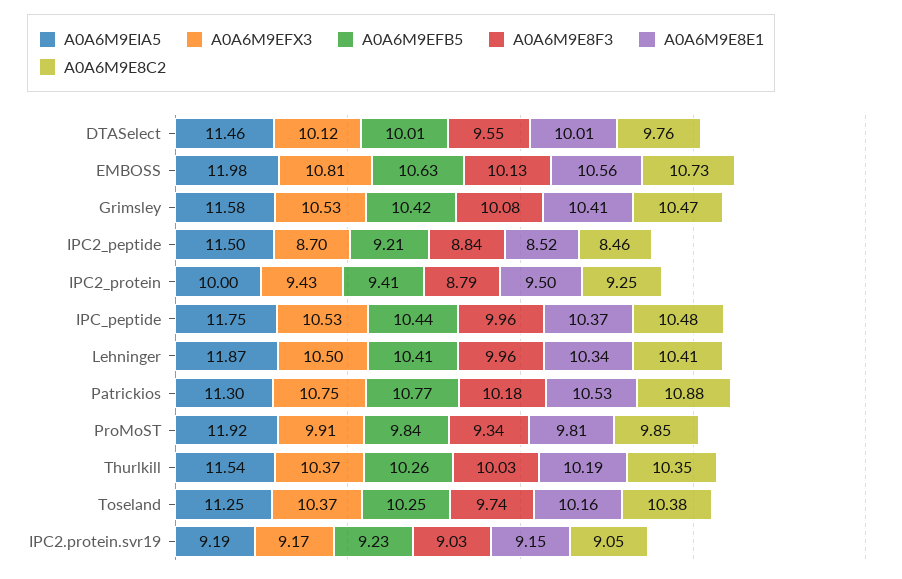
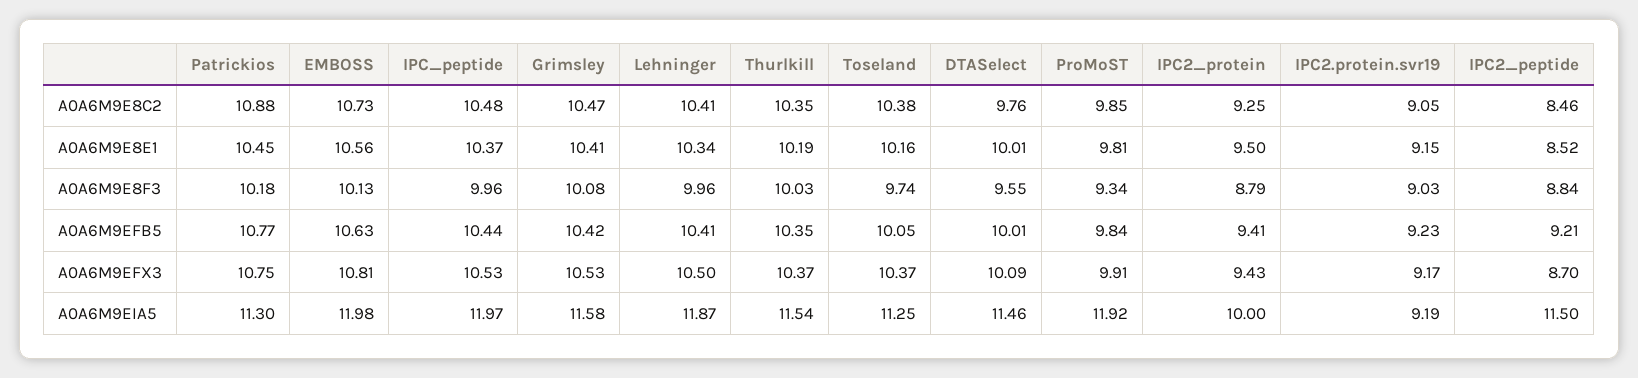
  {
    "A0A6M9EIA5": {
      "DTASelect": 11.46,
      "EMBOSS": 11.98,
      "Grimsley": 11.58,
      "IPC2_peptide": 11.5,
      "IPC2_protein": 10,
-     "IPC_peptide": 11.75,
+     "IPC_peptide": 11.97,
      "Lehninger": 11.87,
      "Patrickios": 11.3,
      "ProMoST": 11.92,
      "Thurlkill": 11.54,
      "Toseland": 11.25,
      "IPC2.protein.svr19": 9.19
    },
    "A0A6M9EFX3": {
-     "DTASelect": 10.12,
+     "DTASelect": 10.09,
      "EMBOSS": 10.81,
      "Grimsley": 10.53,
      "IPC2_peptide": 8.7,
      "IPC2_protein": 9.43,
      "IPC_peptide": 10.53,
      "Lehninger": 10.5,
      "Patrickios": 10.75,
      "ProMoST": 9.91,
      "Thurlkill": 10.37,
      "Toseland": 10.37,
      "IPC2.protein.svr19": 9.17
    },
    "A0A6M9EFB5": {
      "DTASelect": 10.01,
      "EMBOSS": 10.63,
      "Grimsley": 10.42,
      "IPC2_peptide": 9.21,
      "IPC2_protein": 9.41,
      "IPC_peptide": 10.44,
      "Lehninger": 10.41,
      "Patrickios": 10.77,
      "ProMoST": 9.84,
-     "Thurlkill": 10.26,
+     "Thurlkill": 10.35,
-     "Toseland": 10.25,
+     "Toseland": 10.05,
      "IPC2.protein.svr19": 9.23
    },
    "A0A6M9E8F3": {
      "DTASelect": 9.55,
      "EMBOSS": 10.13,
      "Grimsley": 10.08,
      "IPC2_peptide": 8.84,
      "IPC2_protein": 8.79,
      "IPC_peptide": 9.96,
      "Lehninger": 9.96,
      "Patrickios": 10.18,
      "ProMoST": 9.34,
      "Thurlkill": 10.03,
      "Toseland": 9.74,
      "IPC2.protein.svr19": 9.03
    },
    "A0A6M9E8E1": {
      "DTASelect": 10.01,
      "EMBOSS": 10.56,
      "Grimsley": 10.41,
      "IPC2_peptide": 8.52,
      "IPC2_protein": 9.5,
      "IPC_peptide": 10.37,
      "Lehninger": 10.34,
-     "Patrickios": 10.53,
+     "Patrickios": 10.45,
      "ProMoST": 9.81,
      "Thurlkill": 10.19,
      "Toseland": 10.16,
      "IPC2.protein.svr19": 9.15
    },
    "A0A6M9E8C2": {
      "DTASelect": 9.76,
      "EMBOSS": 10.73,
      "Grimsley": 10.47,
      "IPC2_peptide": 8.46,
      "IPC2_protein": 9.25,
      "IPC_peptide": 10.48,
      "Lehninger": 10.41,
      "Patrickios": 10.88,
      "ProMoST": 9.85,
      "Thurlkill": 10.35,
      "Toseland": 10.38,
      "IPC2.protein.svr19": 9.05
    }
  }

